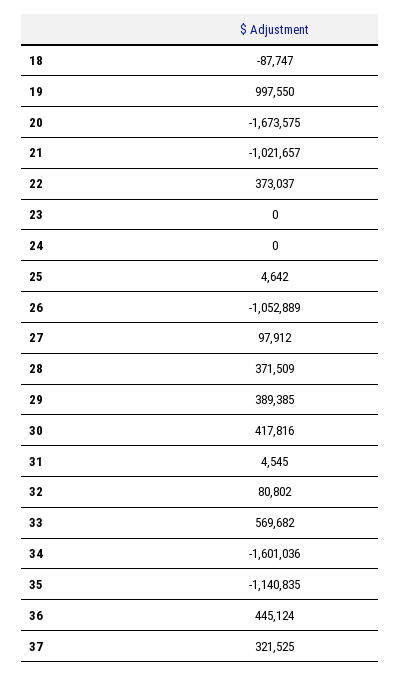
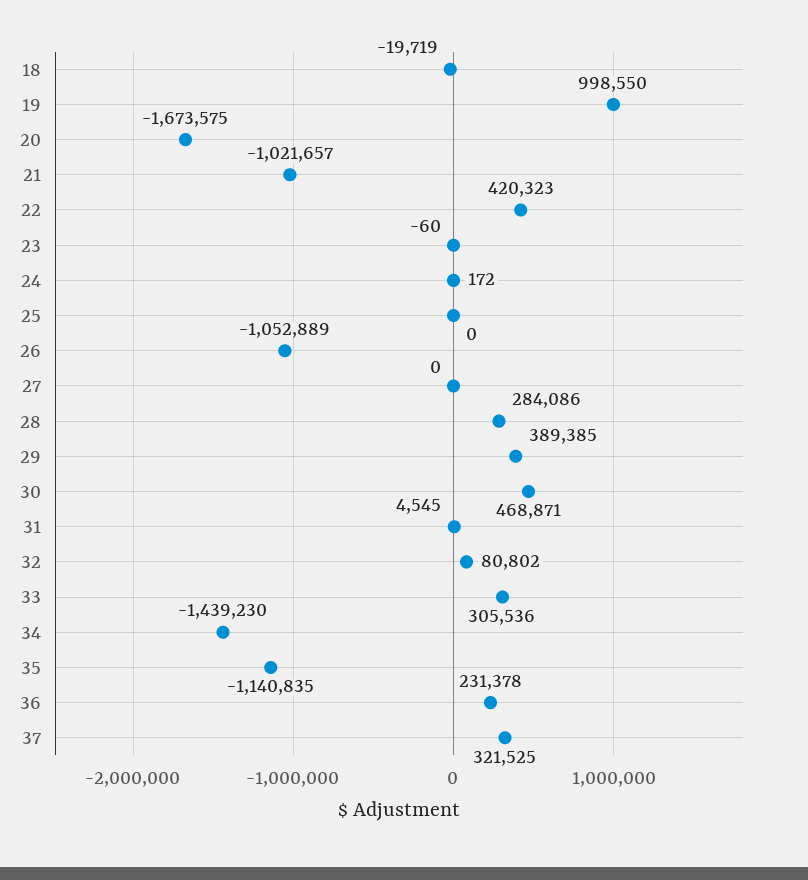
  {
-   "18": -87747,
+   "18": -19719,
-   "19": 997550,
+   "19": 998550,
    "20": -1673575,
    "21": -1021657,
-   "22": 373037,
+   "22": 420323,
-   "23": 0,
+   "23": -60,
-   "24": 0,
+   "24": 172,
-   "25": 4642,
+   "25": 0,
    "26": -1052889,
-   "27": 97912,
+   "27": 0,
-   "28": 371509,
+   "28": 284086,
    "29": 389385,
-   "30": 417816,
+   "30": 468871,
    "31": 4545,
    "32": 80802,
-   "33": 569682,
+   "33": 305536,
-   "34": -1601036,
+   "34": -1439230,
    "35": -1140835,
-   "36": 445124,
+   "36": 231378,
    "37": 321525
  }

